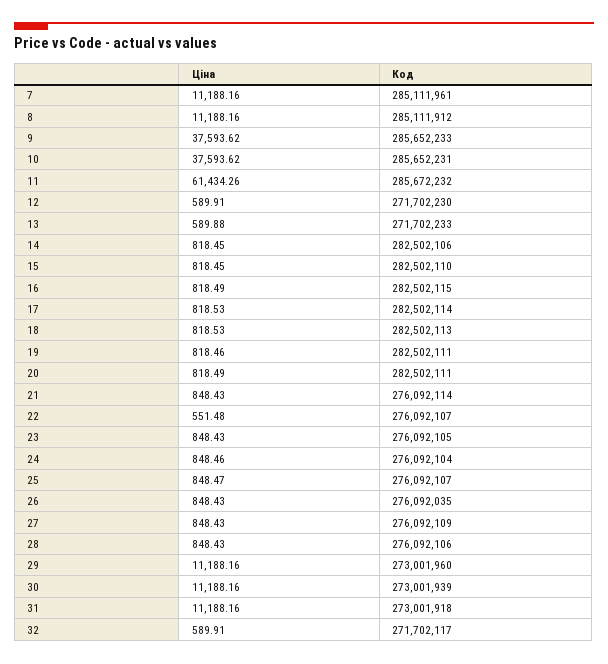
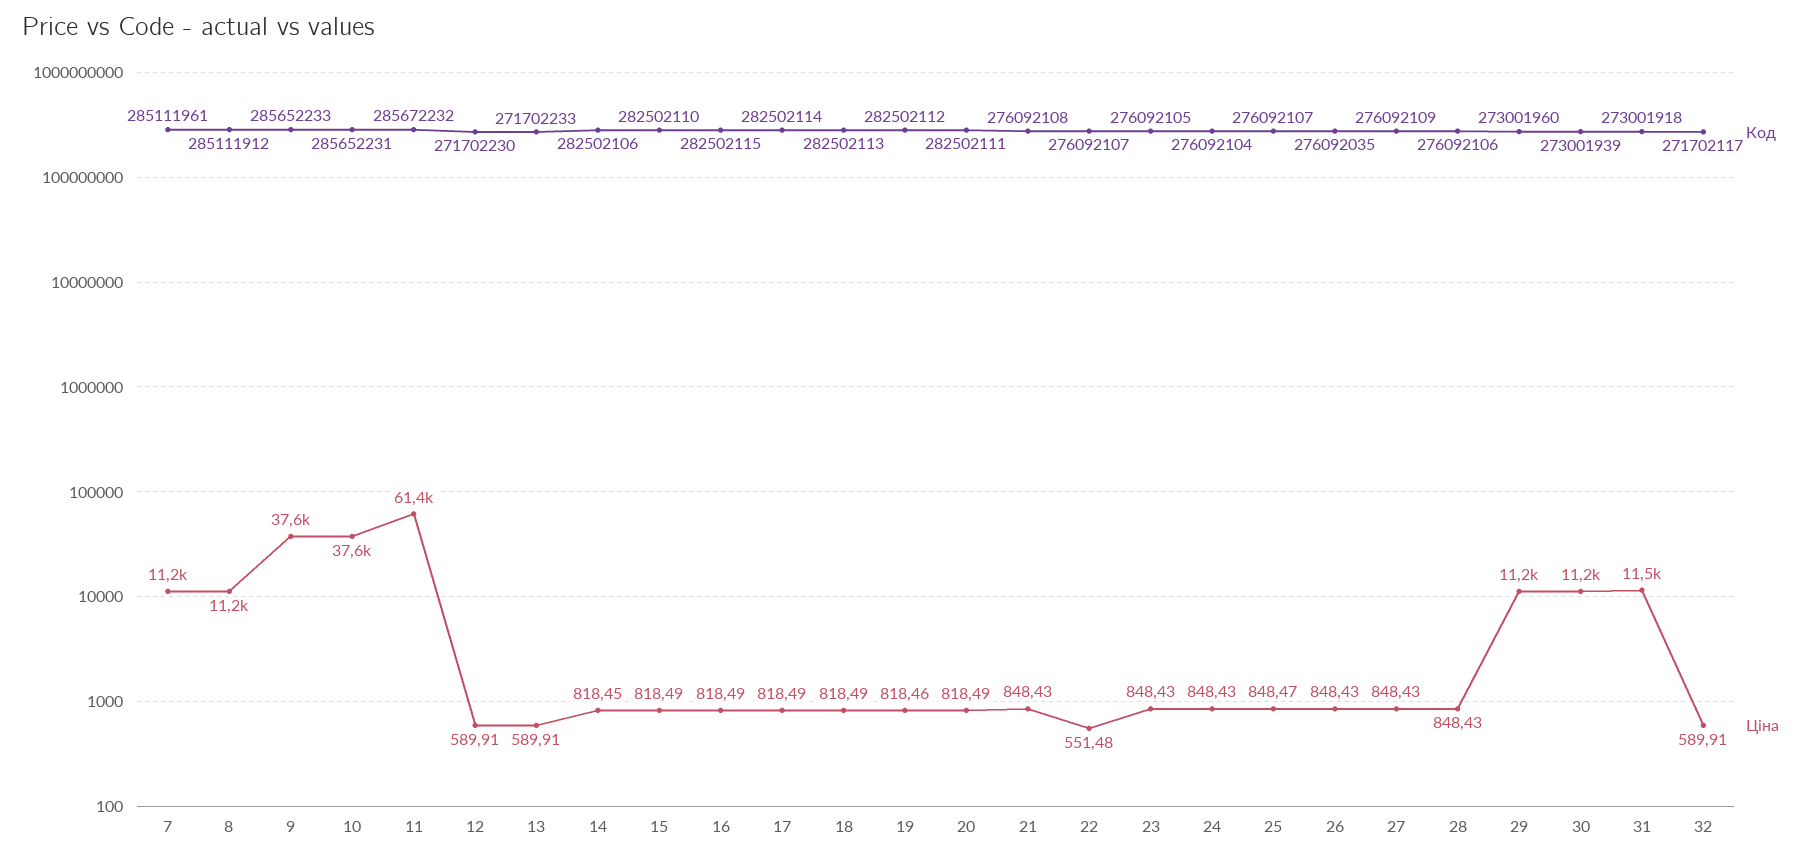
  {
    "Ціна": {
      "7": 11188.16,
      "8": 11188.16,
      "9": 37593.62,
      "10": 37593.62,
      "11": 61434.26,
      "12": 589.91,
-     "13": 589.88,
+     "13": 589.91,
      "14": 818.45,
-     "15": 818.45,
+     "15": 818.49,
      "16": 818.49,
-     "17": 818.53,
+     "17": 818.49,
-     "18": 818.53,
+     "18": 818.49,
      "19": 818.46,
      "20": 818.49,
      "21": 848.43,
      "22": 551.48,
      "23": 848.43,
-     "24": 848.46,
+     "24": 848.43,
      "25": 848.47,
      "26": 848.43,
      "27": 848.43,
      "28": 848.43,
      "29": 11188.16,
      "30": 11188.16,
-     "31": 11188.16,
+     "31": 11500,
      "32": 589.91
    },
    "Код": {
      "7": 285111961,
      "8": 285111912,
      "9": 285652233,
      "10": 285652231,
      "11": 285672232,
      "12": 271702230,
      "13": 271702233,
      "14": 282502106,
      "15": 282502110,
      "16": 282502115,
      "17": 282502114,
      "18": 282502113,
-     "19": 282502111,
+     "19": 282502112,
      "20": 282502111,
-     "21": 276092114,
+     "21": 276092108,
      "22": 276092107,
      "23": 276092105,
      "24": 276092104,
      "25": 276092107,
      "26": 276092035,
      "27": 276092109,
      "28": 276092106,
      "29": 273001960,
      "30": 273001939,
      "31": 273001918,
      "32": 271702117
    }
  }

